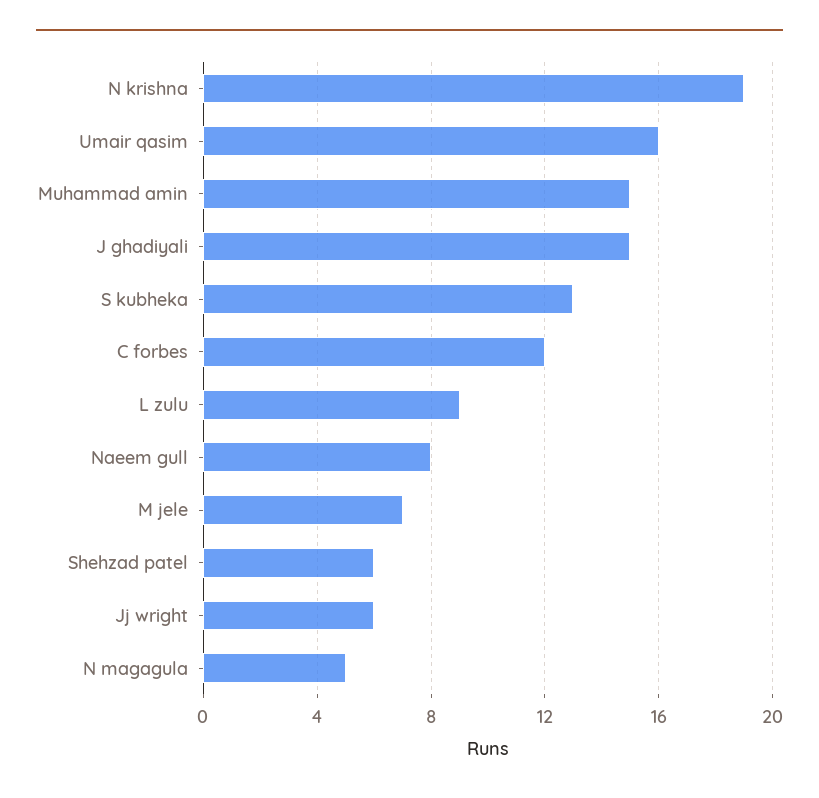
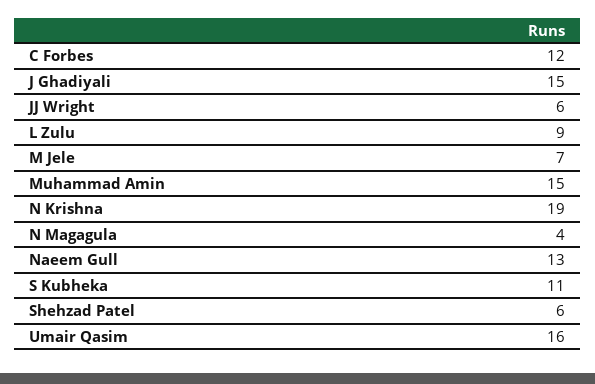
  {
    "N krishna": 19,
    "Umair qasim": 16,
    "Muhammad amin": 15,
    "J ghadiyali": 15,
-   "S kubheka": 13,
+   "S kubheka": 11,
    "C forbes": 12,
    "L zulu": 9,
-   "Naeem gull": 8,
+   "Naeem gull": 13,
    "M jele": 7,
    "Shehzad patel": 6,
    "Jj wright": 6,
-   "N magagula": 5
+   "N magagula": 4
  }

